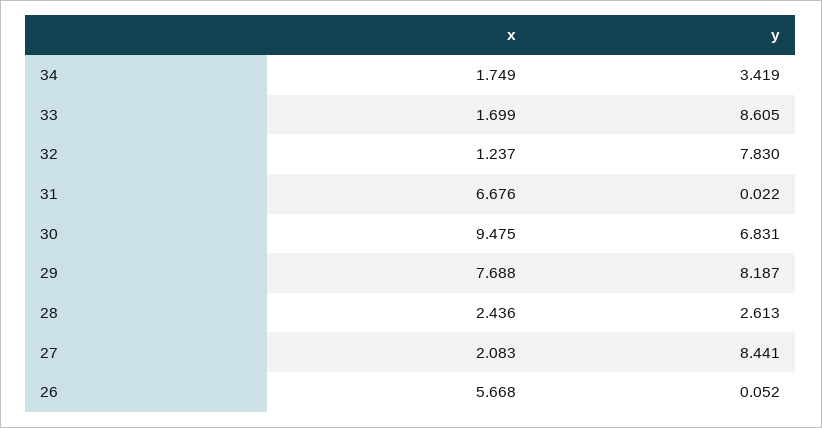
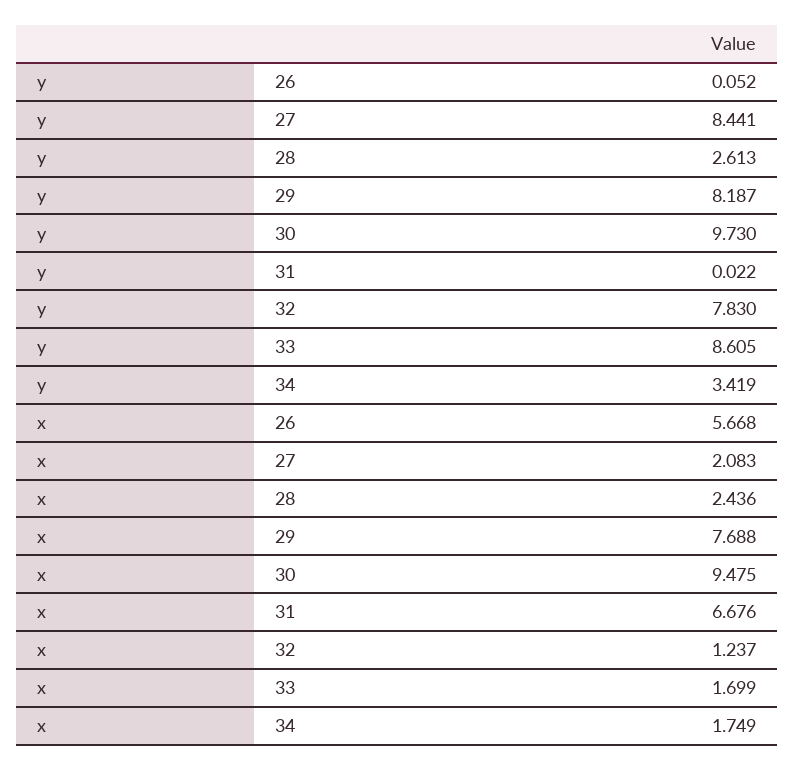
  {
    "x": {
      "34": 1.749,
      "33": 1.699,
      "32": 1.237,
      "31": 6.676,
      "30": 9.475,
      "29": 7.688,
      "28": 2.436,
      "27": 2.083,
      "26": 5.668
    },
    "y": {
      "34": 3.419,
      "33": 8.605,
      "32": 7.83,
      "31": 0.022,
-     "30": 6.831,
+     "30": 9.73,
      "29": 8.187,
      "28": 2.613,
      "27": 8.441,
      "26": 0.052
    }
  }

